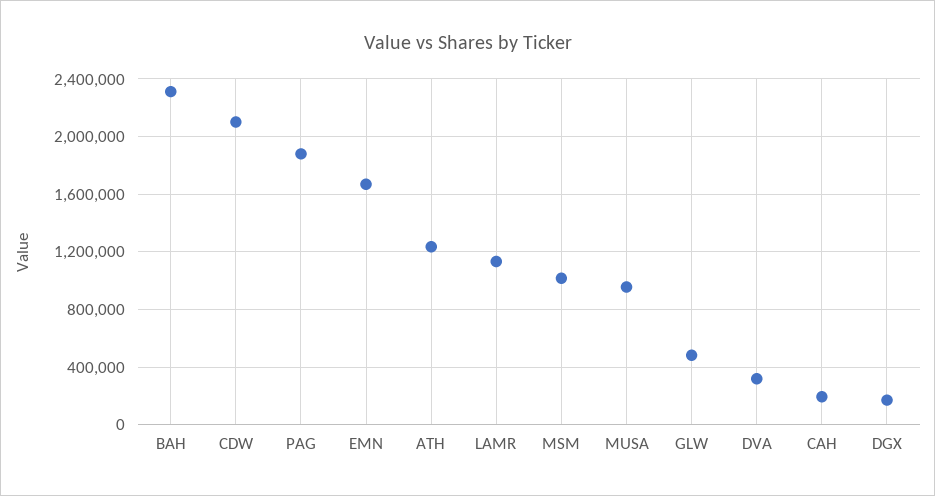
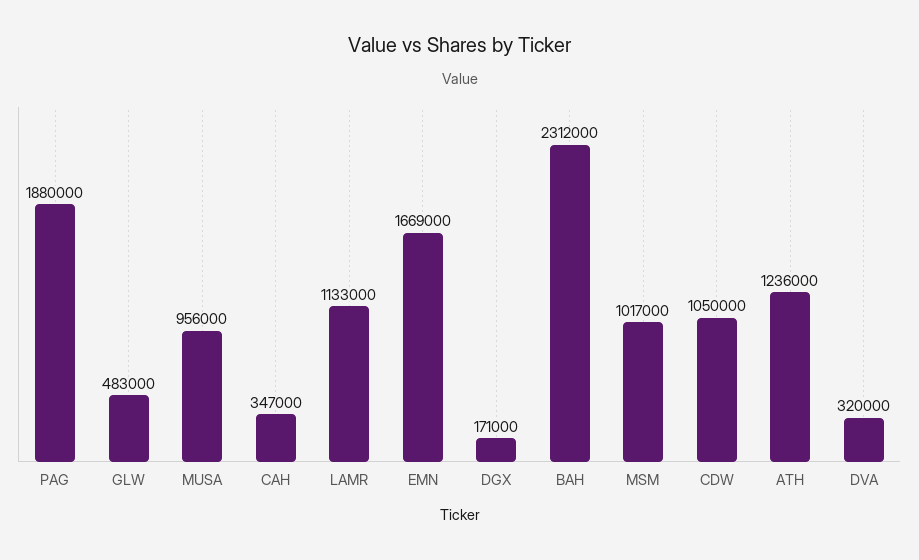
  {
    "BAH": 2312000,
-   "CDW": 2100000,
+   "CDW": 1050000,
    "PAG": 1880000,
    "EMN": 1669000,
    "ATH": 1236000,
    "LAMR": 1133000,
    "MSM": 1017000,
    "MUSA": 956000,
    "GLW": 483000,
    "DVA": 320000,
-   "CAH": 200000,
+   "CAH": 347000,
    "DGX": 171000
  }

